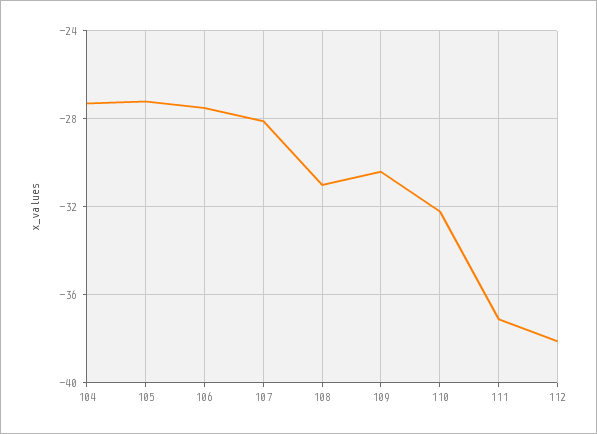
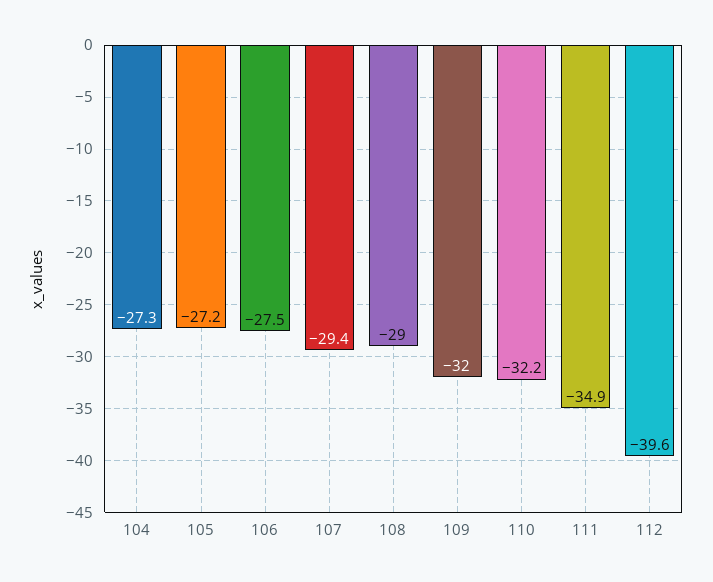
  {
    "104": -27.3,
    "105": -27.2,
    "106": -27.5,
-   "107": -28,
+   "107": -29.4,
-   "108": -31,
+   "108": -29,
-   "109": -30.5,
+   "109": -32,
    "110": -32.2,
-   "111": -37,
+   "111": -34.9,
-   "112": -38
+   "112": -39.6
  }

